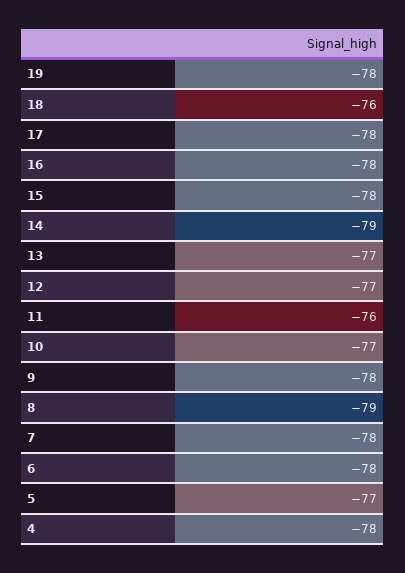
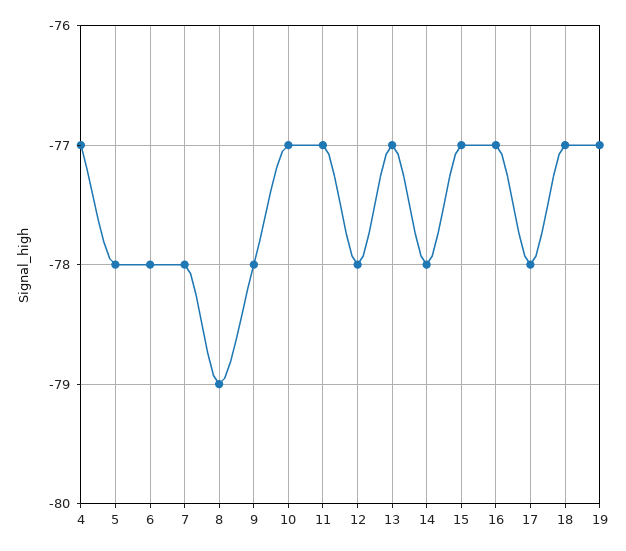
  {
-   "19": -78,
+   "19": -77,
-   "18": -76,
+   "18": -77,
    "17": -78,
-   "16": -78,
+   "16": -77,
-   "15": -78,
+   "15": -77,
-   "14": -79,
+   "14": -78,
    "13": -77,
-   "12": -77,
+   "12": -78,
-   "11": -76,
+   "11": -77,
    "10": -77,
    "9": -78,
    "8": -79,
    "7": -78,
    "6": -78,
-   "5": -77,
+   "5": -78,
-   "4": -78
+   "4": -77
  }

